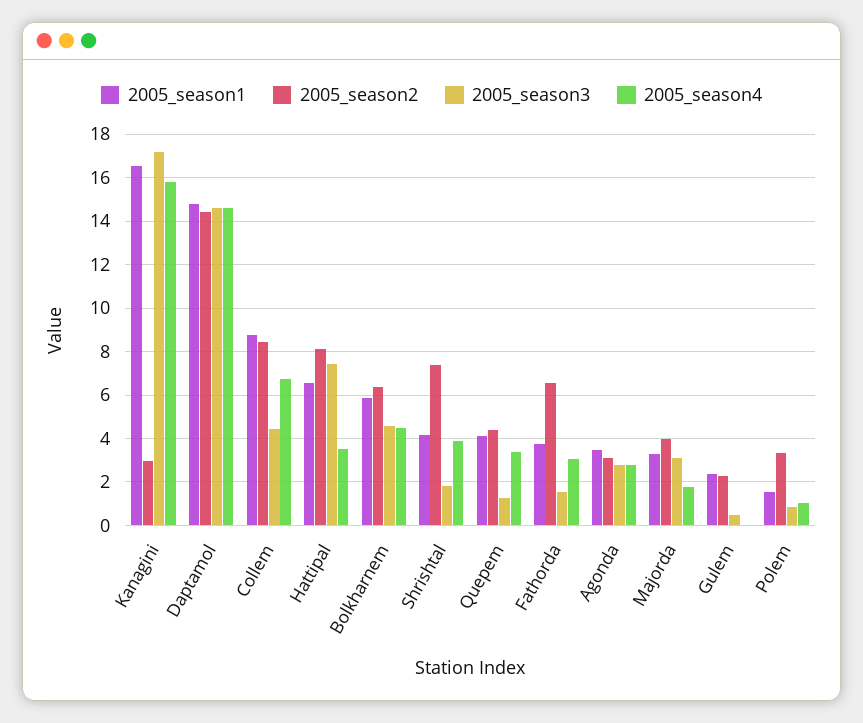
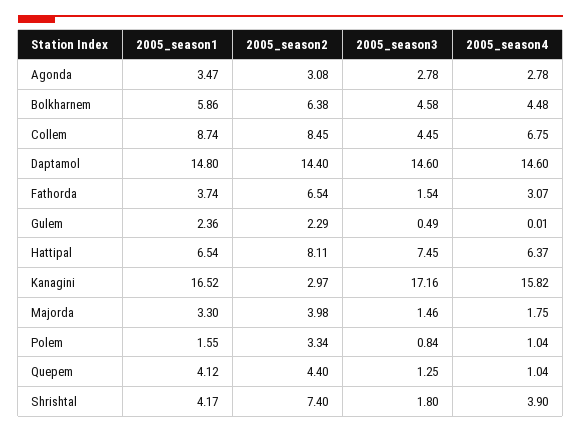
  {
    "2005_season1": {
      "Kanagini": 16.52,
      "Daptamol": 14.8,
      "Collem": 8.74,
      "Hattipal": 6.54,
      "Bolkharnem": 5.86,
      "Shrishtal": 4.17,
      "Quepem": 4.12,
      "Fathorda": 3.74,
      "Agonda": 3.47,
      "Majorda": 3.3,
      "Gulem": 2.36,
      "Polem": 1.55
    },
    "2005_season2": {
      "Kanagini": 2.97,
      "Daptamol": 14.4,
      "Collem": 8.45,
      "Hattipal": 8.11,
      "Bolkharnem": 6.38,
      "Shrishtal": 7.4,
      "Quepem": 4.4,
      "Fathorda": 6.54,
      "Agonda": 3.08,
      "Majorda": 3.98,
      "Gulem": 2.29,
      "Polem": 3.34
    },
    "2005_season3": {
      "Kanagini": 17.16,
      "Daptamol": 14.6,
      "Collem": 4.45,
      "Hattipal": 7.45,
      "Bolkharnem": 4.58,
      "Shrishtal": 1.8,
      "Quepem": 1.25,
      "Fathorda": 1.54,
      "Agonda": 2.78,
-     "Majorda": 3,
+     "Majorda": 1.46,
      "Gulem": 0.49,
      "Polem": 0.84
    },
    "2005_season4": {
      "Kanagini": 15.82,
      "Daptamol": 14.6,
      "Collem": 6.75,
-     "Hattipal": 3.5,
+     "Hattipal": 6.37,
      "Bolkharnem": 4.48,
      "Shrishtal": 3.9,
-     "Quepem": 3.5,
+     "Quepem": 1.04,
      "Fathorda": 3.07,
      "Agonda": 2.78,
      "Majorda": 1.75,
      "Gulem": 0.01,
      "Polem": 1.04
    }
  }

